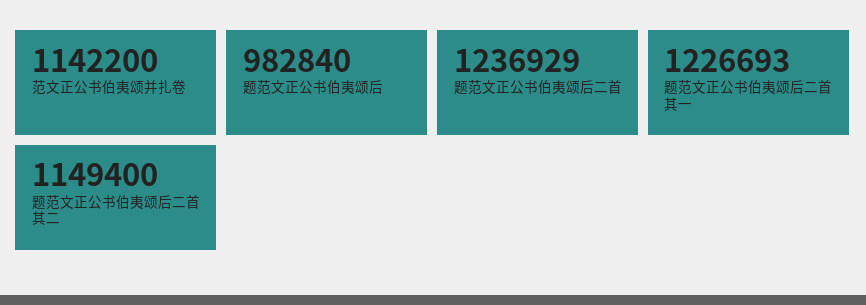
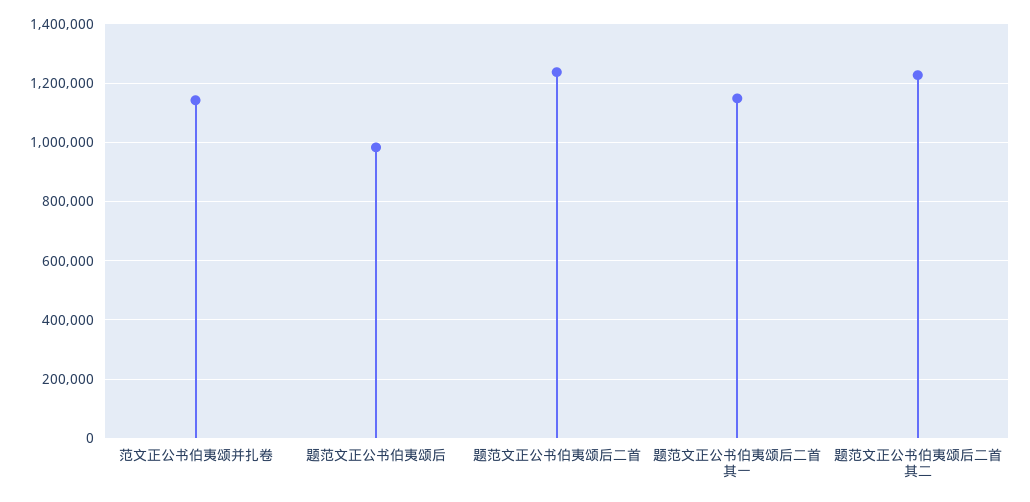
  {
    "范文正公书伯夷颂并扎卷": 1142200,
    "题范文正公书伯夷颂后": 982840,
    "题范文正公书伯夷颂后二首": 1236929,
-   "题范文正公书伯夷颂后二首 其一": 1226693,
+   "题范文正公书伯夷颂后二首 其一": 1150000,
-   "题范文正公书伯夷颂后二首 其二": 1149400
+   "题范文正公书伯夷颂后二首 其二": 1225000
  }

